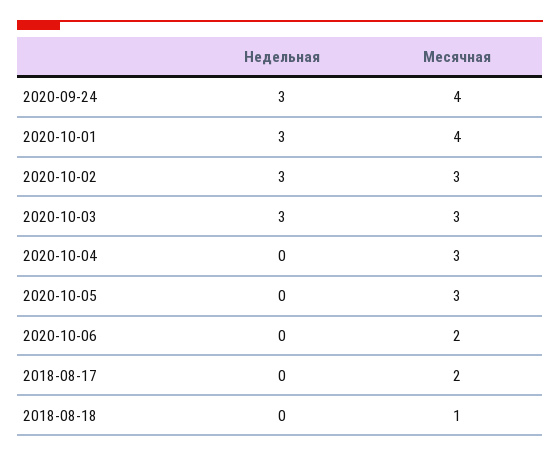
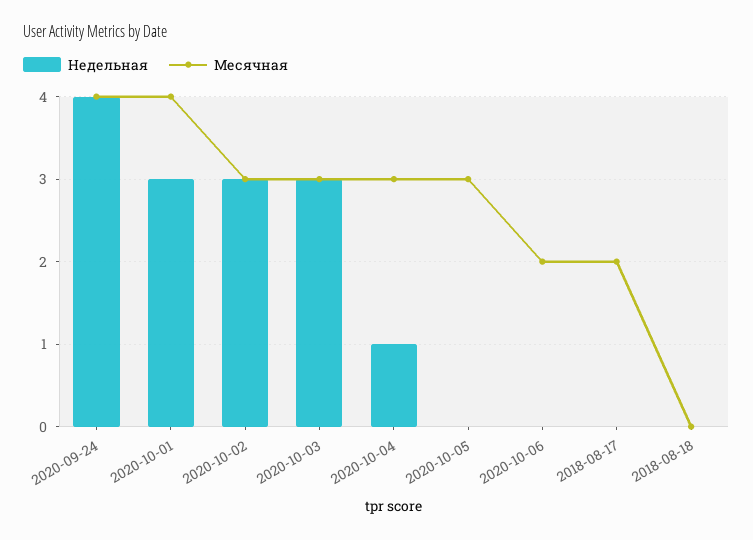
  {
    "Недельная": {
-     "2020-09-24": 3,
+     "2020-09-24": 4,
      "2020-10-01": 3,
      "2020-10-02": 3,
      "2020-10-03": 3,
-     "2020-10-04": 0,
+     "2020-10-04": 1,
      "2020-10-05": 0,
      "2020-10-06": 0,
      "2018-08-17": 0,
      "2018-08-18": 0
    },
    "Месячная": {
      "2020-09-24": 4,
      "2020-10-01": 4,
      "2020-10-02": 3,
      "2020-10-03": 3,
      "2020-10-04": 3,
      "2020-10-05": 3,
      "2020-10-06": 2,
      "2018-08-17": 2,
-     "2018-08-18": 1
+     "2018-08-18": 0
    }
  }

